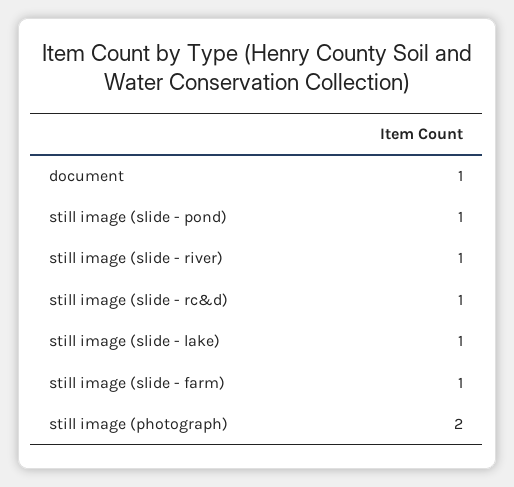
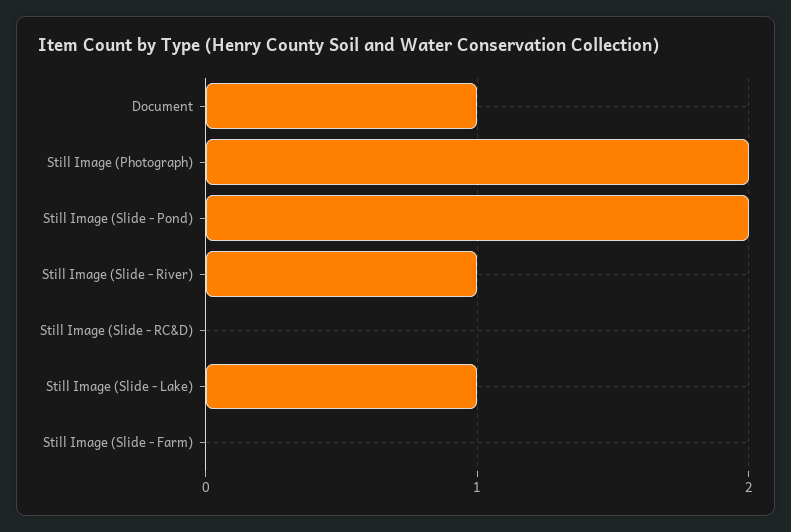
  {
    "document": 1,
-   "still image (slide - pond)": 1,
+   "still image (slide - pond)": 2,
    "still image (slide - river)": 1,
-   "still image (slide - rc&d)": 1,
+   "still image (slide - rc&d)": 0,
    "still image (slide - lake)": 1,
-   "still image (slide - farm)": 1,
+   "still image (slide - farm)": 0,
    "still image (photograph)": 2
  }

